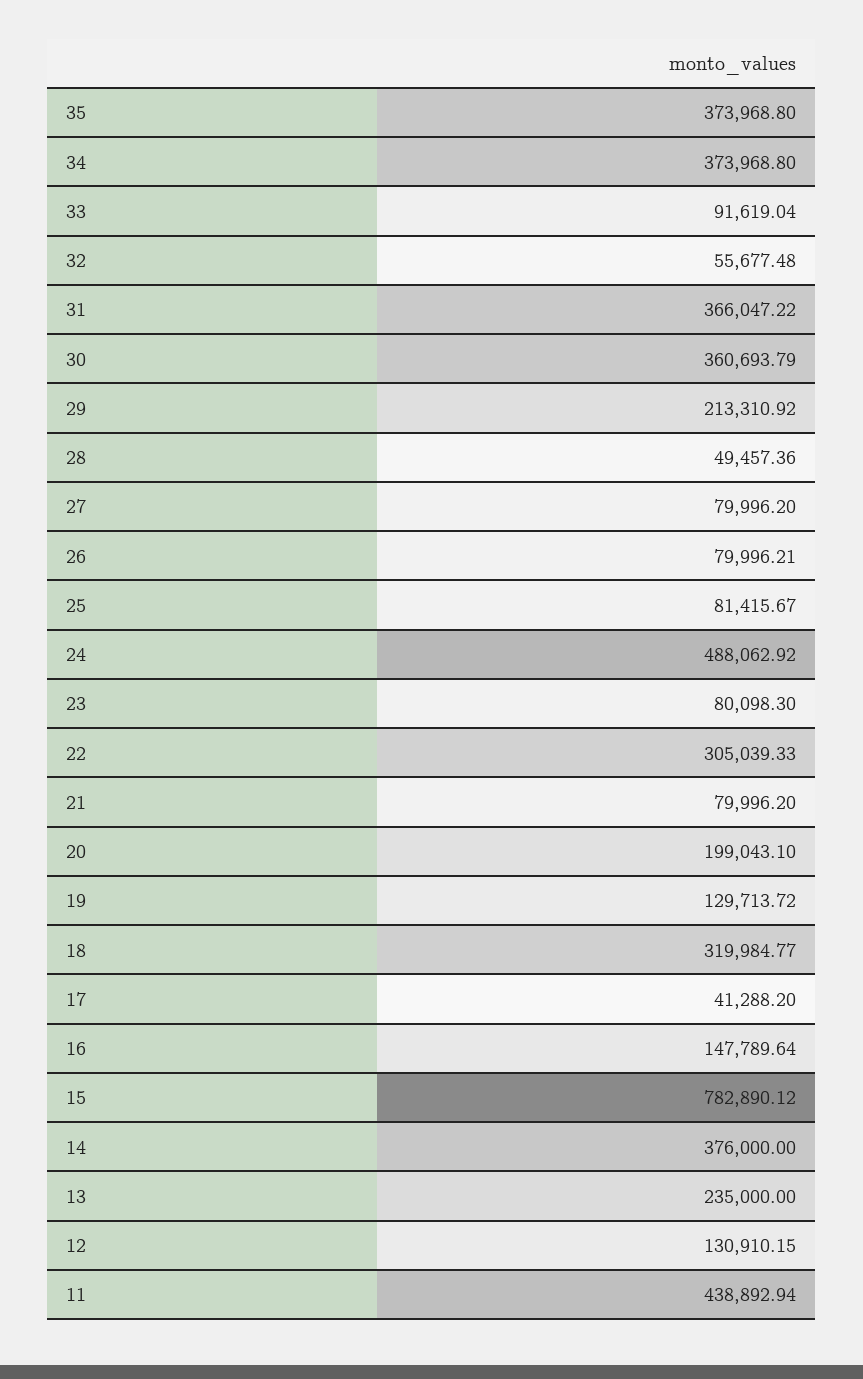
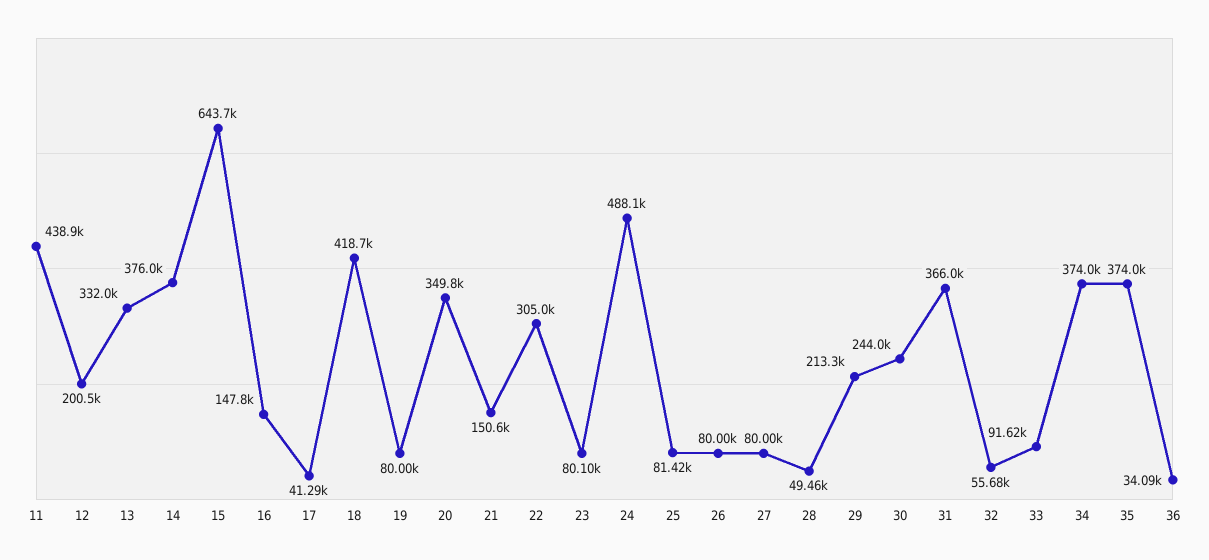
  {
    "35": 373968.8,
    "34": 373968.8,
    "33": 91619.04,
    "32": 55677.48,
    "31": 366047.22,
-   "30": 360693.79,
+   "30": 244000,
    "29": 213310.92,
    "28": 49457.36,
    "27": 79996.2,
    "26": 79996.21,
    "25": 81415.67,
    "24": 488062.92,
    "23": 80098.3,
    "22": 305039.33,
-   "21": 79996.2,
+   "21": 150600,
-   "20": 199043.1,
+   "20": 349800,
-   "19": 129713.72,
+   "19": 80000,
-   "18": 319984.77,
+   "18": 418700,
    "17": 41288.2,
    "16": 147789.64,
-   "15": 782890.12,
+   "15": 643700,
    "14": 376000,
-   "13": 235000,
+   "13": 332000,
-   "12": 130910.15,
+   "12": 200500,
-   "11": 438892.94
+   "11": 438892.94,
+   "36": 34090
  }

